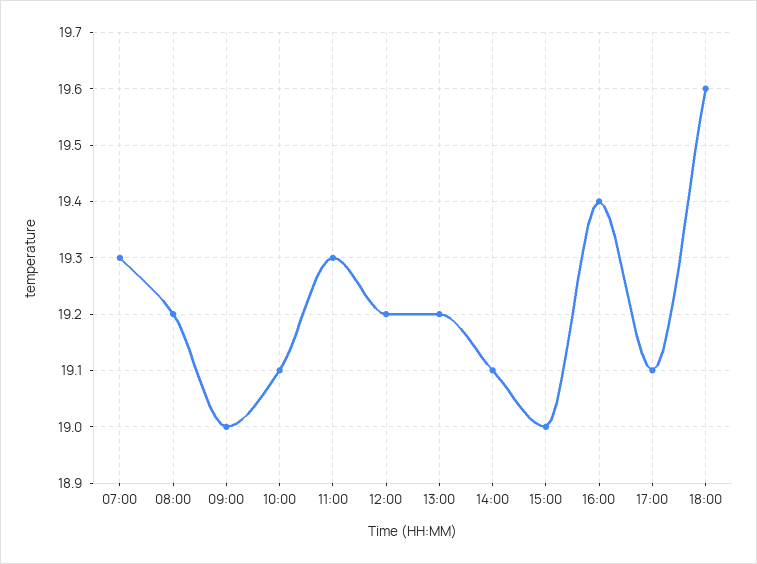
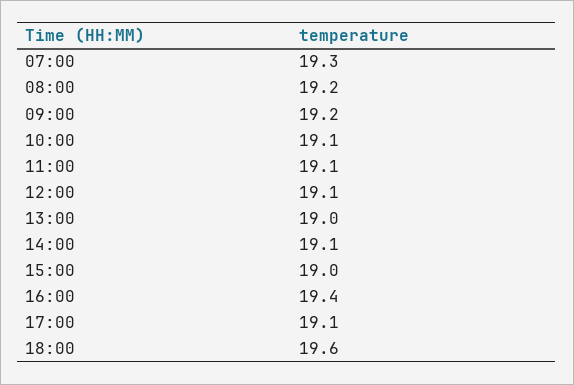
  {
    "07:00": 19.3,
    "08:00": 19.2,
-   "09:00": 19,
+   "09:00": 19.2,
    "10:00": 19.1,
-   "11:00": 19.3,
+   "11:00": 19.1,
-   "12:00": 19.2,
+   "12:00": 19.1,
-   "13:00": 19.2,
+   "13:00": 19,
    "14:00": 19.1,
    "15:00": 19,
    "16:00": 19.4,
    "17:00": 19.1,
    "18:00": 19.6
  }

